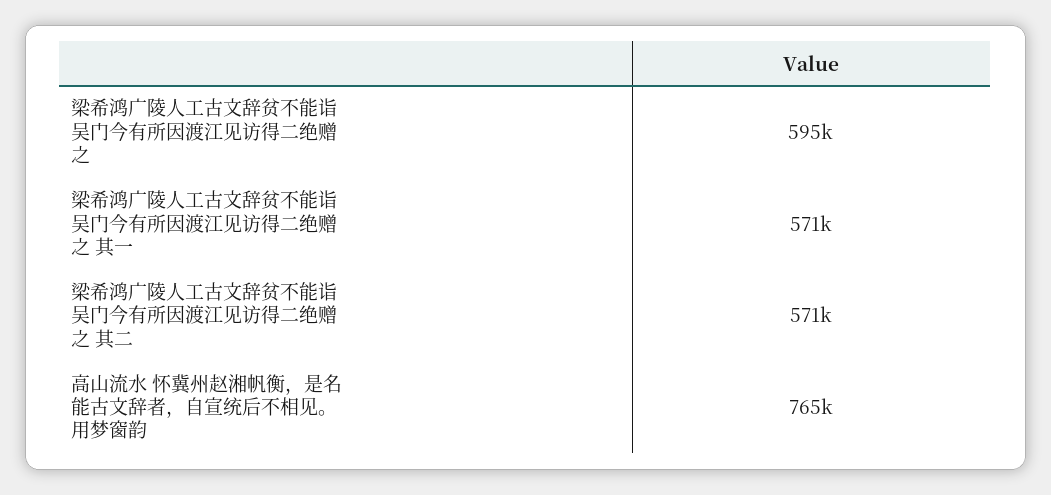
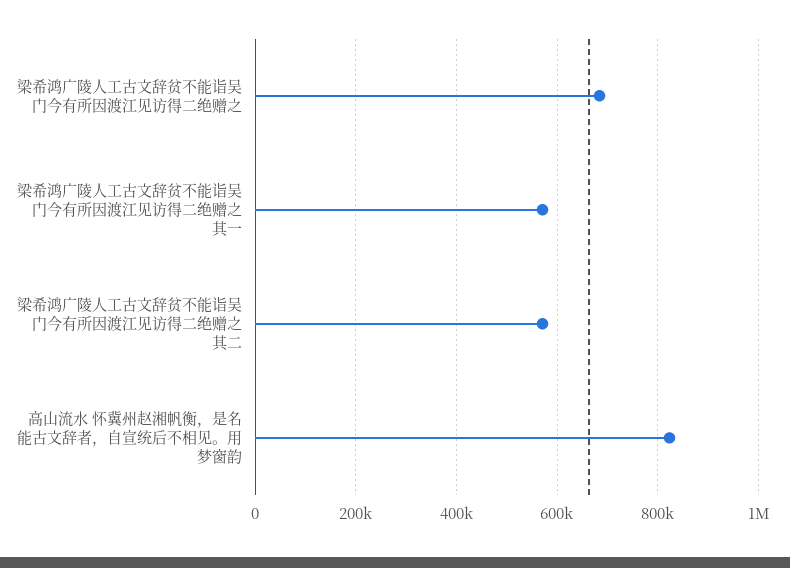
  {
-   "梁希鸿广陵人工古文辞贫不能诣吴门今有所因渡江见访得二绝赠之": 595000,
+   "梁希鸿广陵人工古文辞贫不能诣吴门今有所因渡江见访得二绝赠之": 680000,
    "梁希鸿广陵人工古文辞贫不能诣吴门今有所因渡江见访得二绝赠之 其一": 571000,
    "梁希鸿广陵人工古文辞贫不能诣吴门今有所因渡江见访得二绝赠之 其二": 571000,
-   "高山流水 怀冀州赵湘帆衡，是名能古文辞者，自宣统后不相见。用梦窗韵": 765000
+   "高山流水 怀冀州赵湘帆衡，是名能古文辞者，自宣统后不相见。用梦窗韵": 820000
  }

